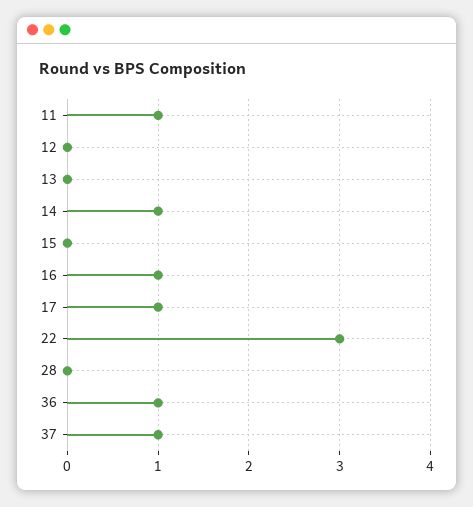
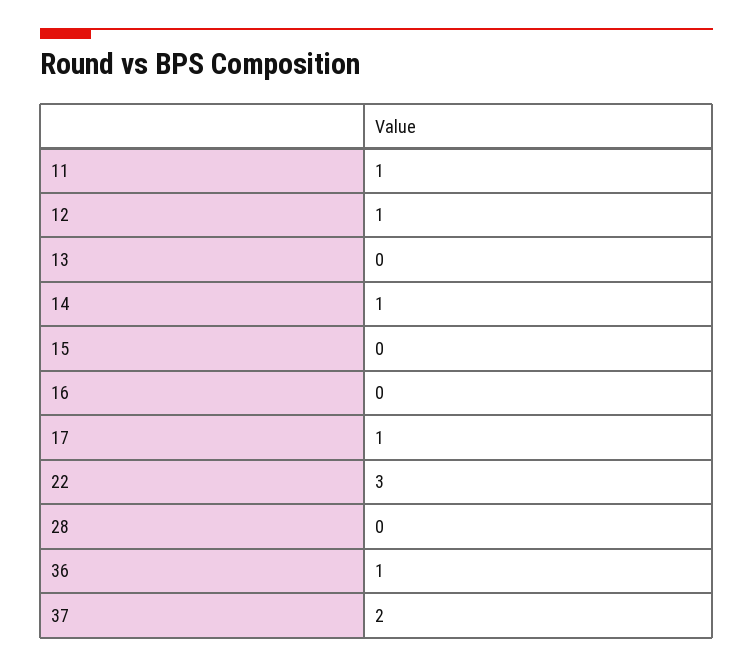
  {
    "11": 1,
-   "12": 0,
+   "12": 1,
    "13": 0,
    "14": 1,
    "15": 0,
-   "16": 1,
+   "16": 0,
    "17": 1,
    "22": 3,
    "28": 0,
    "36": 1,
-   "37": 1
+   "37": 2
  }

